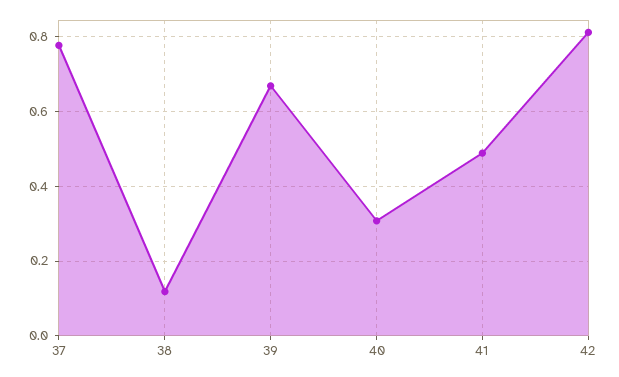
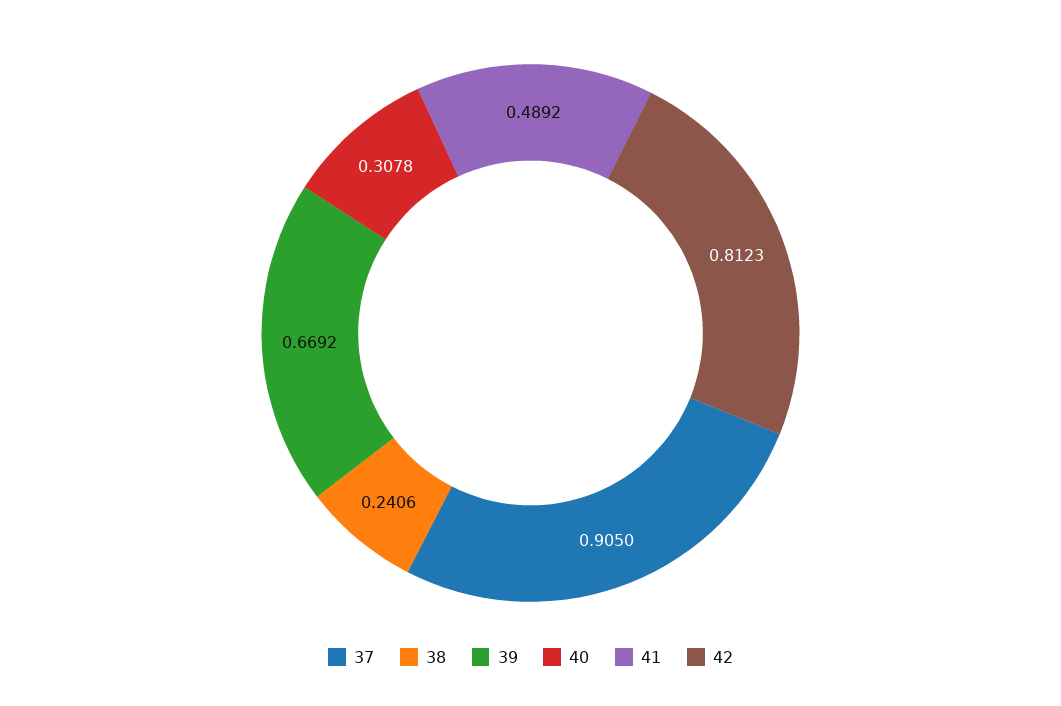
  {
-   "37": 0.78,
+   "37": 0.905,
-   "38": 0.12,
+   "38": 0.2406,
    "39": 0.6692,
    "40": 0.3078,
    "41": 0.4892,
    "42": 0.8123
  }

